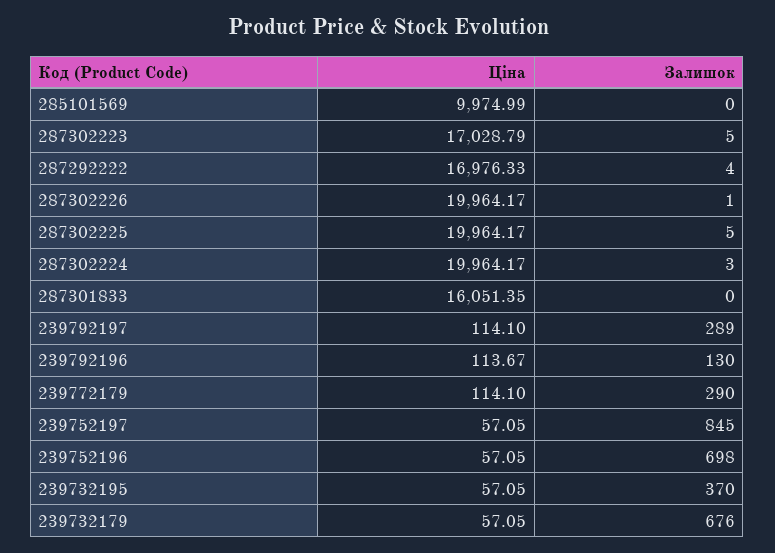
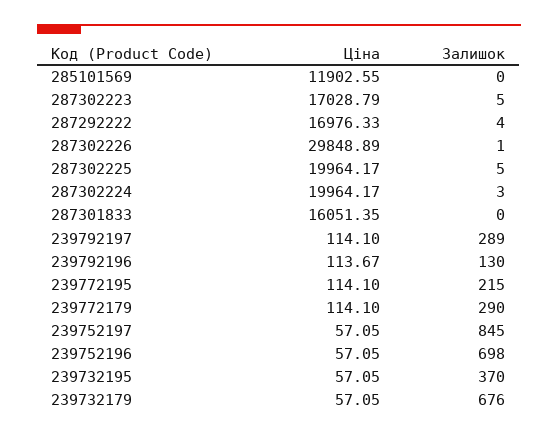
  {
    "Ціна": {
-     "285101569": 9974.99,
+     "285101569": 11902.55,
      "287302223": 17028.79,
      "287292222": 16976.33,
-     "287302226": 19964.17,
+     "287302226": 29848.89,
      "287302225": 19964.17,
      "287302224": 19964.17,
      "287301833": 16051.35,
      "239792197": 114.1,
      "239792196": 113.67,
      "239772179": 114.1,
      "239752197": 57.05,
      "239752196": 57.05,
      "239732195": 57.05,
-     "239732179": 57.05
+     "239732179": 57.05,
+     "239772195": 114.1
    },
    "Залишок": {
      "285101569": 0,
      "287302223": 5,
      "287292222": 4,
      "287302226": 1,
      "287302225": 5,
      "287302224": 3,
      "287301833": 0,
      "239792197": 289,
      "239792196": 130,
      "239772179": 290,
      "239752197": 845,
      "239752196": 698,
      "239732195": 370,
-     "239732179": 676
+     "239732179": 676,
+     "239772195": 215
    }
  }

